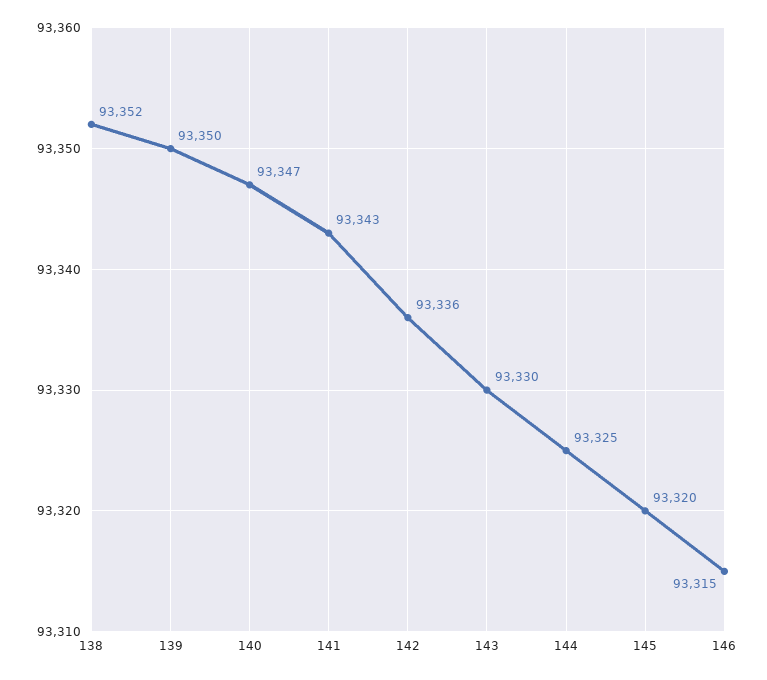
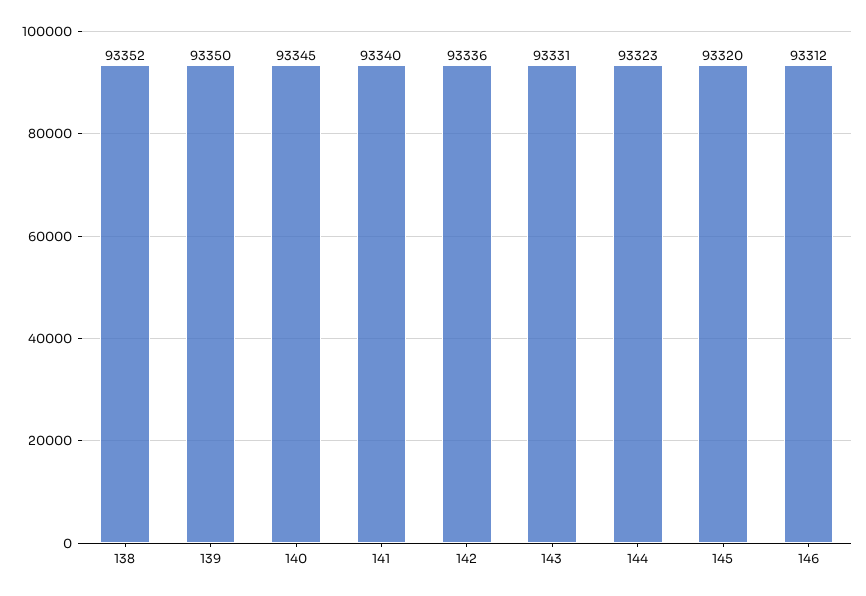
  {
    "138": 93352,
    "139": 93350,
-   "140": 93347,
+   "140": 93345,
-   "141": 93343,
+   "141": 93340,
    "142": 93336,
-   "143": 93330,
+   "143": 93331,
-   "144": 93325,
+   "144": 93323,
    "145": 93320,
-   "146": 93315
+   "146": 93312
  }

